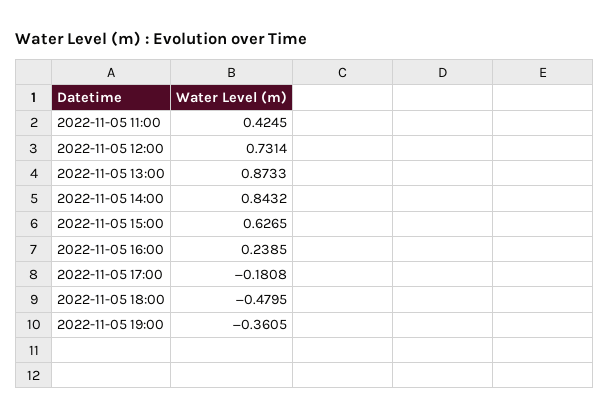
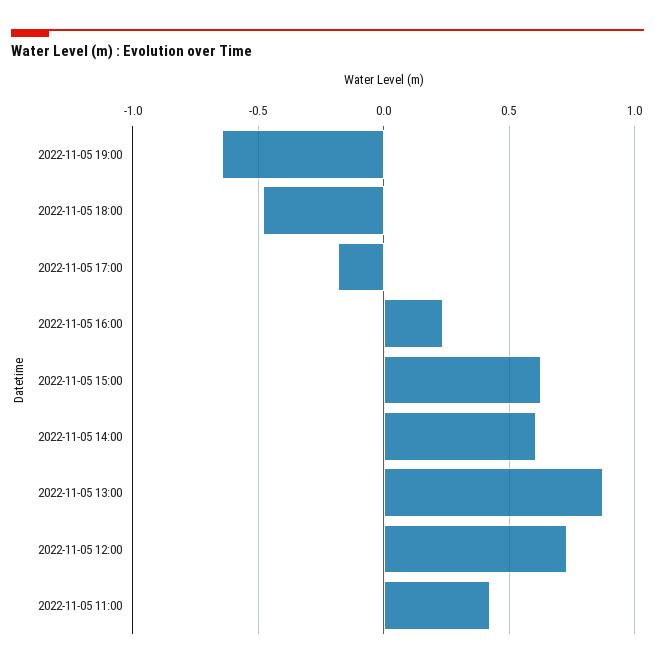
  {
    "2022-11-05 11:00": 0.4245,
    "2022-11-05 12:00": 0.7314,
    "2022-11-05 13:00": 0.8733,
-   "2022-11-05 14:00": 0.8432,
+   "2022-11-05 14:00": 0.6,
    "2022-11-05 15:00": 0.6265,
    "2022-11-05 16:00": 0.2385,
    "2022-11-05 17:00": -0.1808,
    "2022-11-05 18:00": -0.4795,
-   "2022-11-05 19:00": -0.3605
+   "2022-11-05 19:00": -0.65
  }

